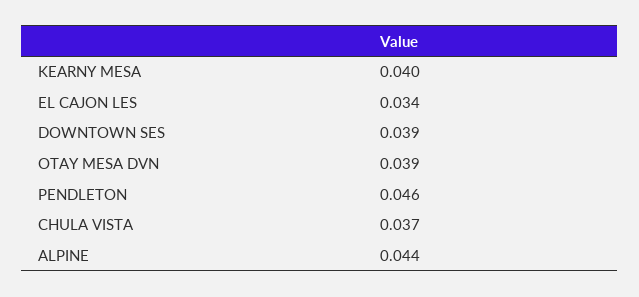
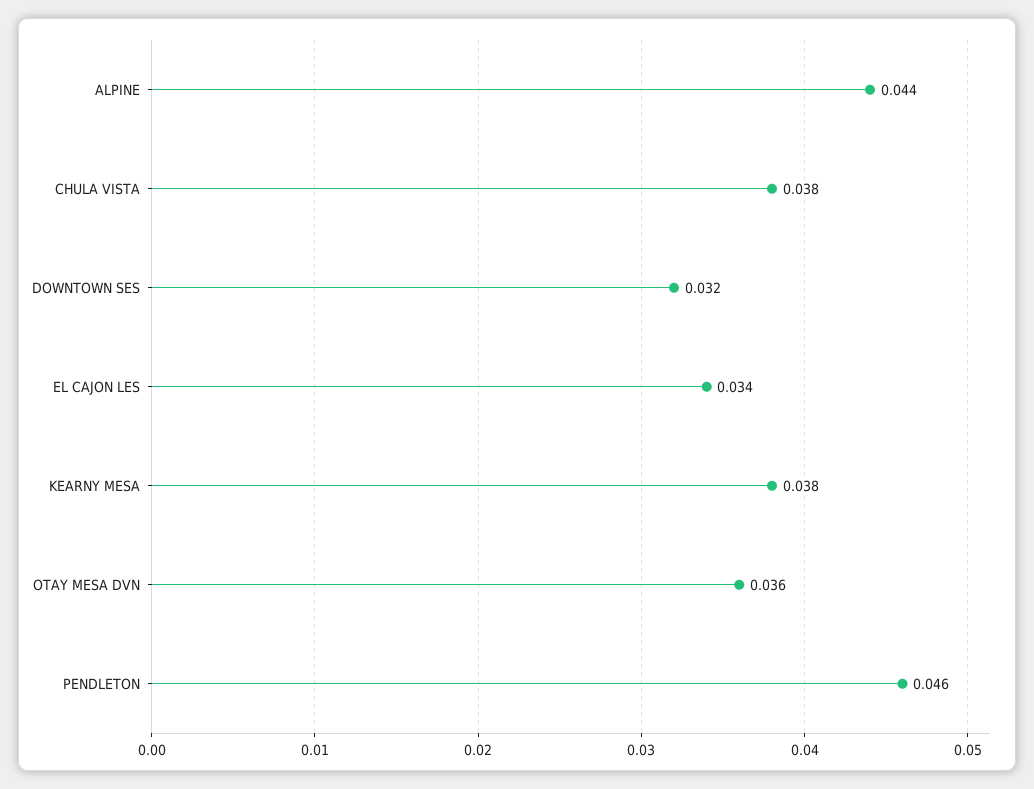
  {
-   "KEARNY MESA": 0.04,
+   "KEARNY MESA": 0.038,
    "EL CAJON LES": 0.034,
-   "DOWNTOWN SES": 0.039,
+   "DOWNTOWN SES": 0.032,
-   "OTAY MESA DVN": 0.039,
+   "OTAY MESA DVN": 0.036,
    "PENDLETON": 0.046,
-   "CHULA VISTA": 0.037,
+   "CHULA VISTA": 0.038,
    "ALPINE": 0.044
  }

